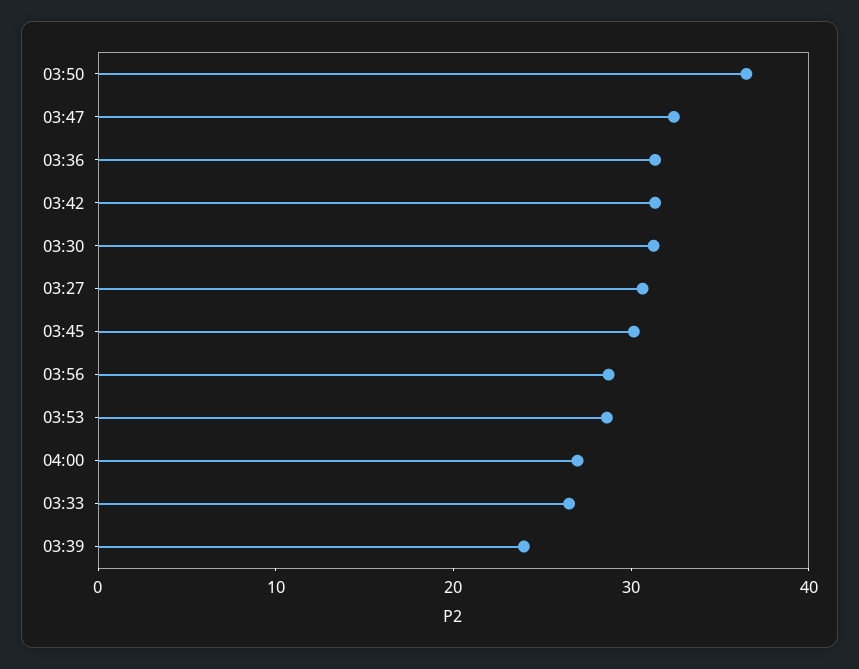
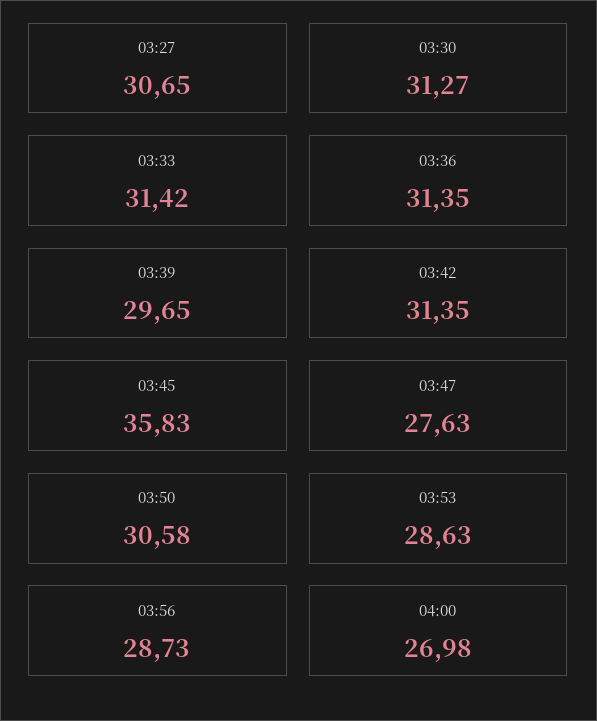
  {
-   "03:50": 36,
+   "03:50": 30.58,
-   "03:47": 32,
+   "03:47": 27.63,
    "03:36": 31.35,
    "03:42": 31.35,
    "03:30": 31.27,
    "03:27": 30.65,
-   "03:45": 30,
+   "03:45": 35.83,
    "03:56": 28.73,
    "03:53": 28.63,
    "04:00": 26.98,
-   "03:33": 26,
+   "03:33": 31.42,
-   "03:39": 24
+   "03:39": 29.65
  }

